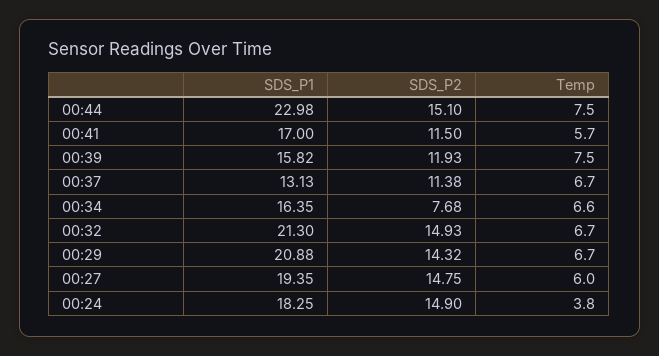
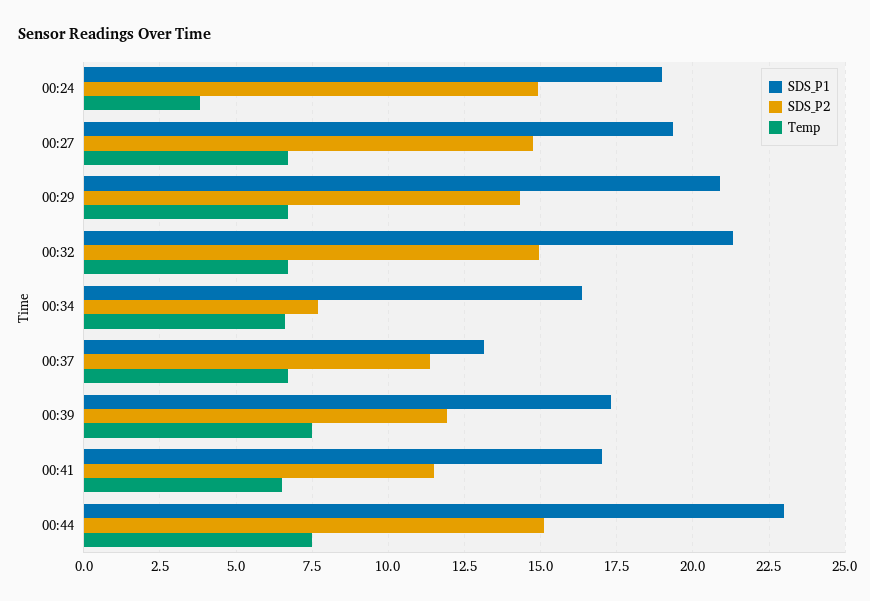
  {
    "SDS_P1": {
      "00:44": 22.98,
      "00:41": 17,
-     "00:39": 15.82,
+     "00:39": 17.25,
      "00:37": 13.13,
      "00:34": 16.35,
      "00:32": 21.3,
      "00:29": 20.88,
      "00:27": 19.35,
-     "00:24": 18.25
+     "00:24": 19
    },
    "SDS_P2": {
      "00:44": 15.1,
      "00:41": 11.5,
      "00:39": 11.93,
      "00:37": 11.38,
      "00:34": 7.68,
      "00:32": 14.93,
      "00:29": 14.32,
      "00:27": 14.75,
      "00:24": 14.9
    },
    "Temp": {
      "00:44": 7.5,
-     "00:41": 5.7,
+     "00:41": 6.5,
      "00:39": 7.5,
      "00:37": 6.7,
      "00:34": 6.6,
      "00:32": 6.7,
      "00:29": 6.7,
-     "00:27": 6,
+     "00:27": 6.75,
      "00:24": 3.8
    }
  }

